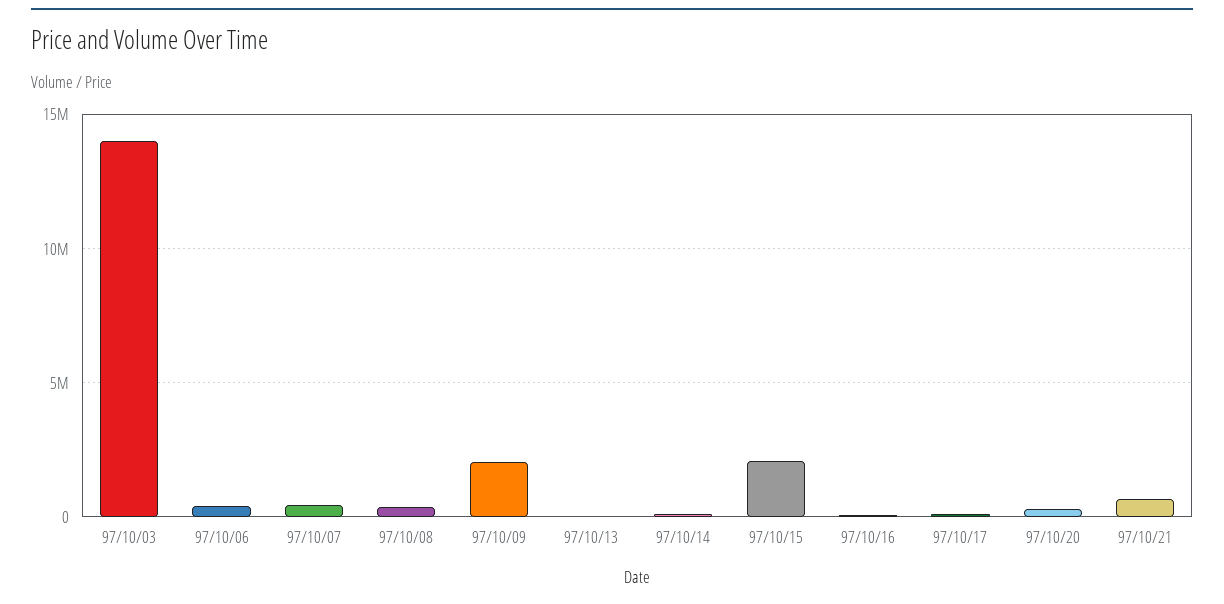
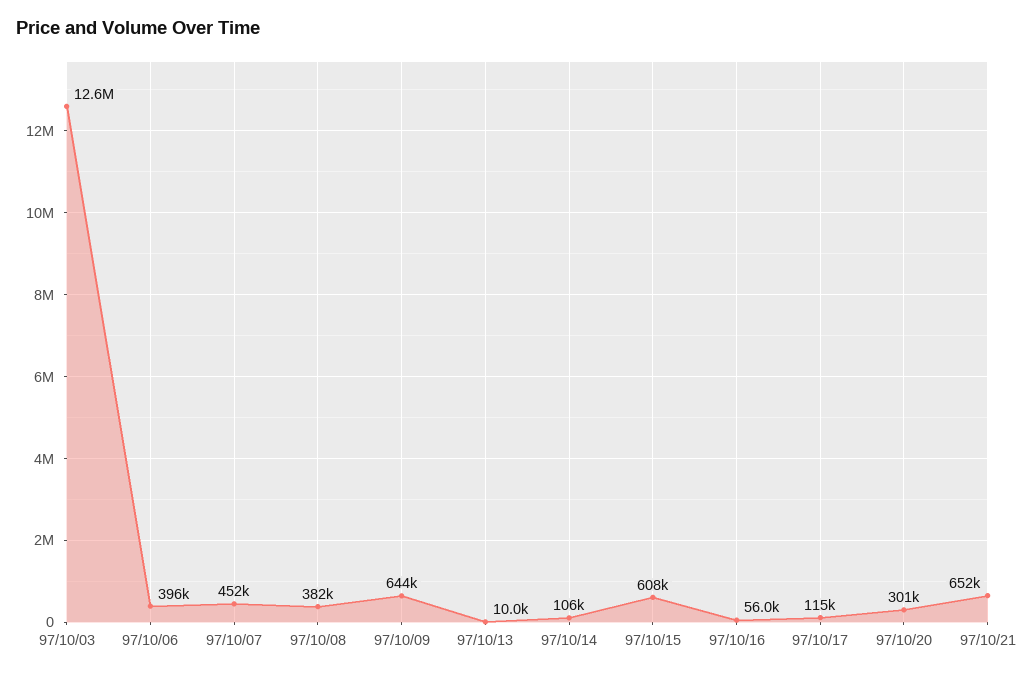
  {
-   "97/10/03": 14000000,
+   "97/10/03": 12600000,
    "97/10/06": 396000,
    "97/10/07": 452000,
    "97/10/08": 382000,
-   "97/10/09": 2000000,
+   "97/10/09": 644000,
    "97/10/13": 10000,
    "97/10/14": 106000,
-   "97/10/15": 2000000,
+   "97/10/15": 608000,
    "97/10/16": 56000,
    "97/10/17": 115000,
    "97/10/20": 301000,
    "97/10/21": 652000
  }

